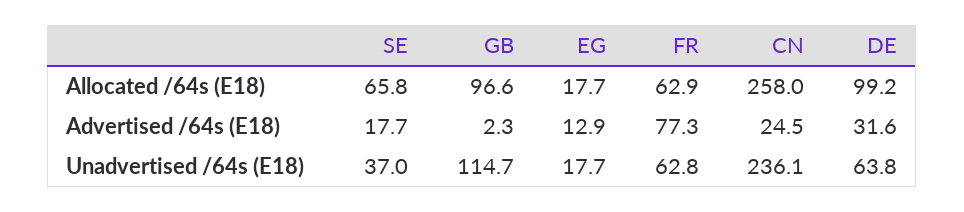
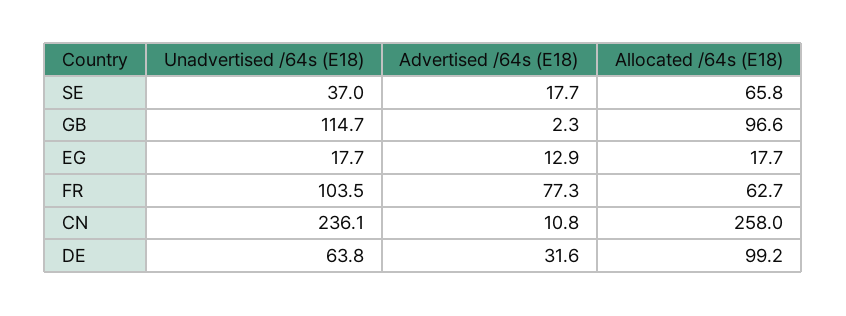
  {
    "SE": {
      "Allocated /64s (E18)": 65.8,
      "Advertised /64s (E18)": 17.7,
      "Unadvertised /64s (E18)": 37
    },
    "GB": {
      "Allocated /64s (E18)": 96.6,
      "Advertised /64s (E18)": 2.3,
      "Unadvertised /64s (E18)": 114.7
    },
    "EG": {
      "Allocated /64s (E18)": 17.7,
      "Advertised /64s (E18)": 12.9,
      "Unadvertised /64s (E18)": 17.7
    },
    "FR": {
-     "Allocated /64s (E18)": 62.9,
+     "Allocated /64s (E18)": 62.7,
      "Advertised /64s (E18)": 77.3,
-     "Unadvertised /64s (E18)": 62.8
+     "Unadvertised /64s (E18)": 103.5
    },
    "CN": {
      "Allocated /64s (E18)": 258,
-     "Advertised /64s (E18)": 24.5,
+     "Advertised /64s (E18)": 10.8,
      "Unadvertised /64s (E18)": 236.1
    },
    "DE": {
      "Allocated /64s (E18)": 99.2,
      "Advertised /64s (E18)": 31.6,
      "Unadvertised /64s (E18)": 63.8
    }
  }

